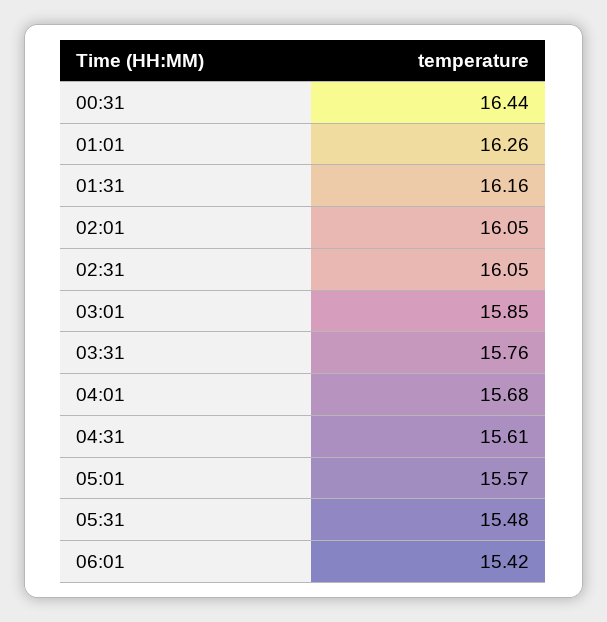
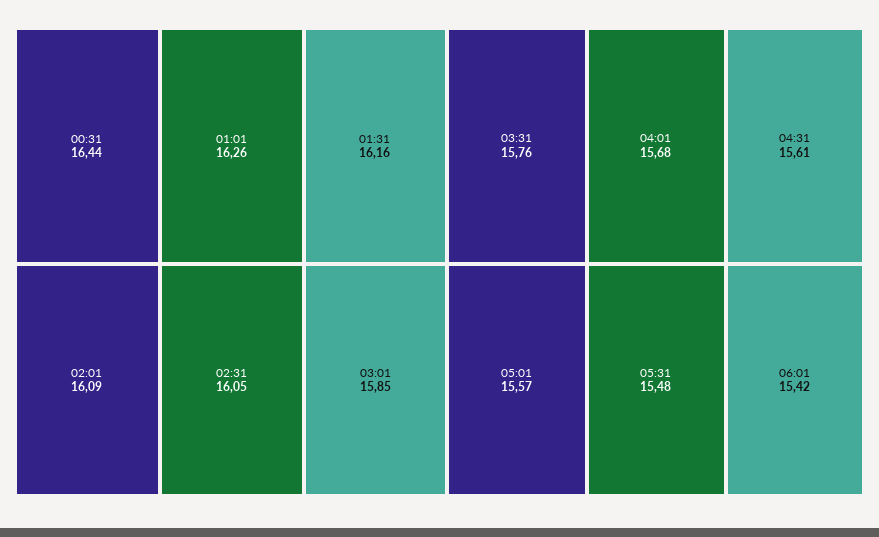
  {
    "00:31": 16.44,
    "01:01": 16.26,
    "01:31": 16.16,
-   "02:01": 16.05,
+   "02:01": 16.09,
    "02:31": 16.05,
    "03:01": 15.85,
    "03:31": 15.76,
    "04:01": 15.68,
    "04:31": 15.61,
    "05:01": 15.57,
    "05:31": 15.48,
    "06:01": 15.42
  }

